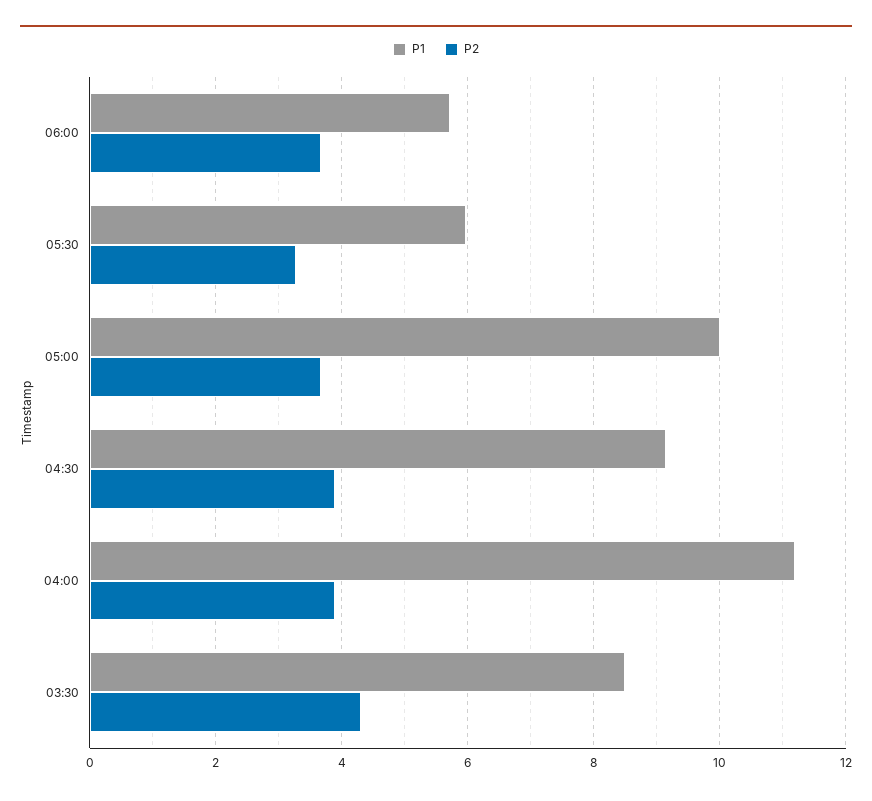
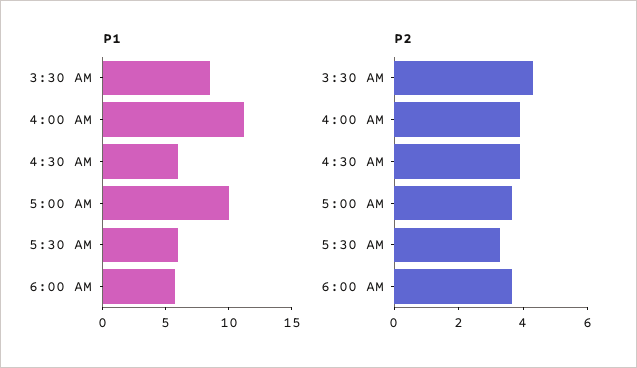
  {
    "P1": {
      "06:00": 5.8,
      "05:30": 6,
      "05:00": 10,
-     "04:30": 9.2,
+     "04:30": 6,
      "04:00": 11.2,
      "03:30": 8.6
    },
    "P2": {
      "06:00": 3.6,
      "05:30": 3.2,
      "05:00": 3.6,
      "04:30": 4,
      "04:00": 4,
      "03:30": 4.4
    }
  }

